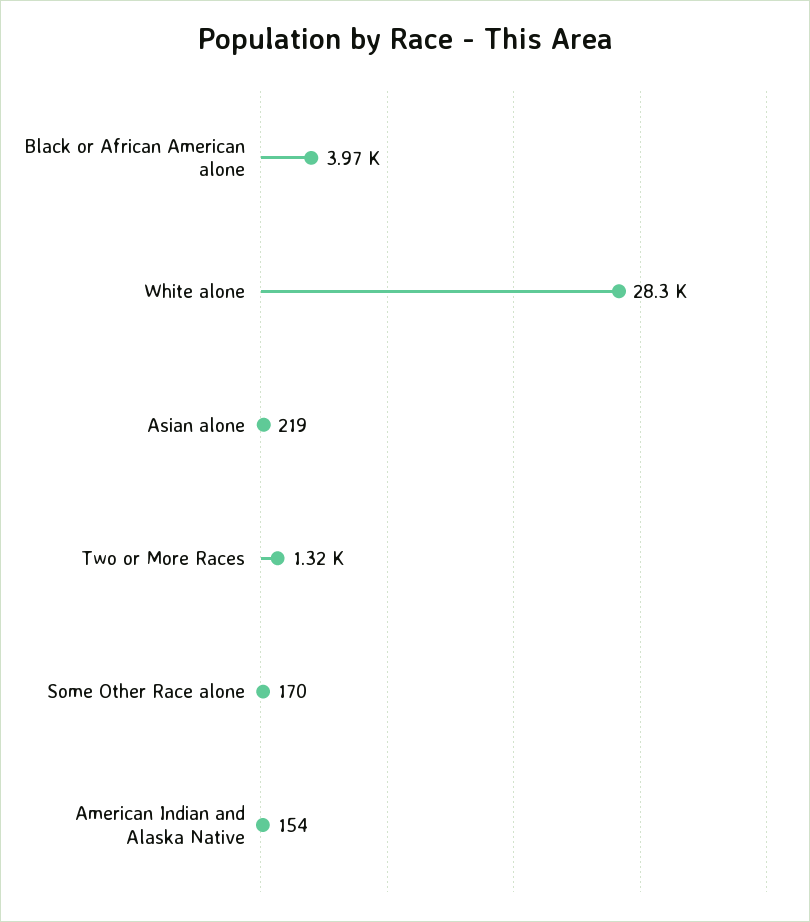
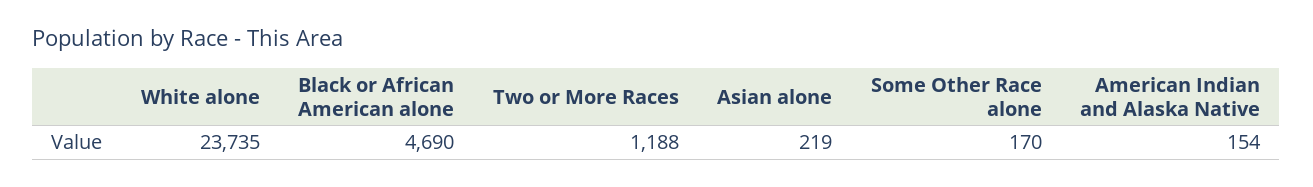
  {
-   "Black or African American alone": 3970,
+   "Black or African American alone": 4690,
-   "White alone": 28300,
+   "White alone": 23735,
    "Asian alone": 219,
-   "Two or More Races": 1320,
+   "Two or More Races": 1188,
    "Some Other Race alone": 170,
    "American Indian and Alaska Native": 154
  }

